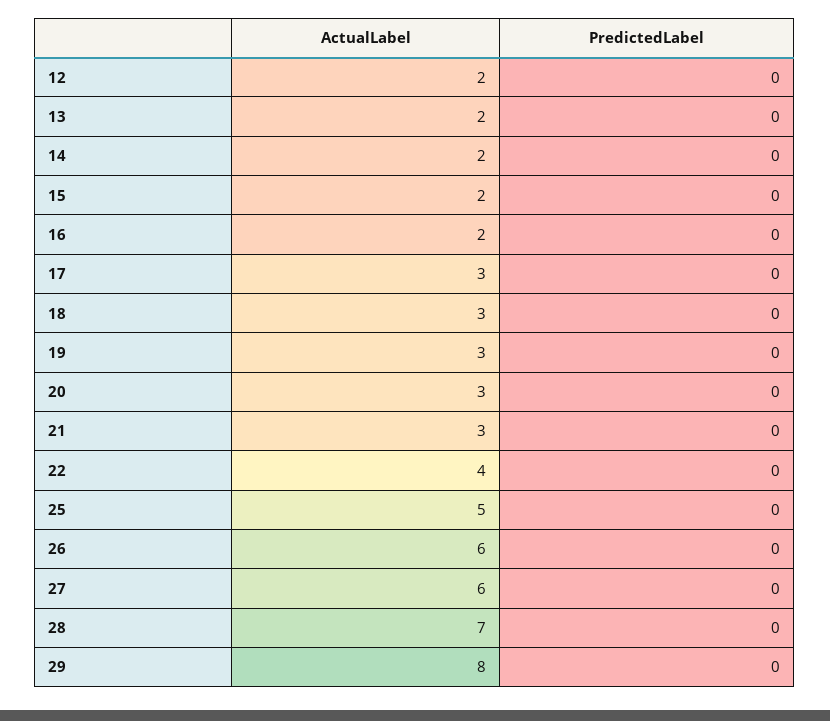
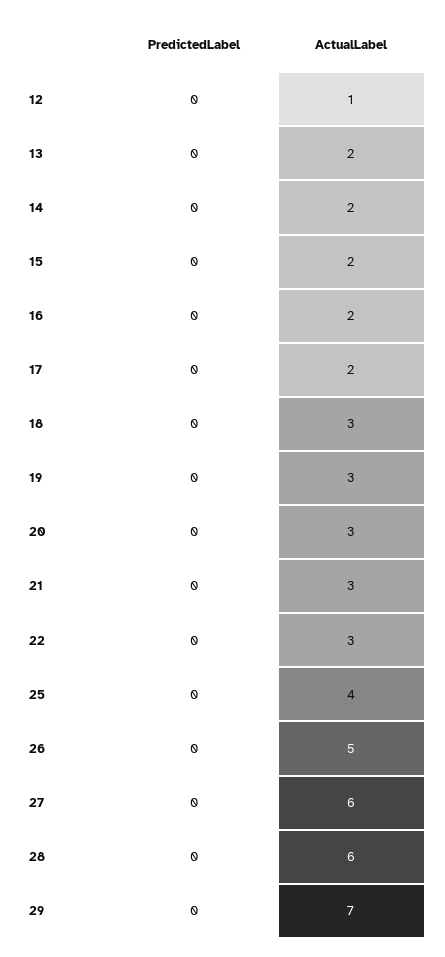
  {
    "ActualLabel": {
-     "12": 2,
+     "12": 1,
      "13": 2,
      "14": 2,
      "15": 2,
      "16": 2,
-     "17": 3,
+     "17": 2,
      "18": 3,
      "19": 3,
      "20": 3,
      "21": 3,
-     "22": 4,
+     "22": 3,
-     "25": 5,
+     "25": 4,
-     "26": 6,
+     "26": 5,
      "27": 6,
-     "28": 7,
+     "28": 6,
-     "29": 8
+     "29": 7
    },
    "PredictedLabel": {
      "12": 0,
      "13": 0,
      "14": 0,
      "15": 0,
      "16": 0,
      "17": 0,
      "18": 0,
      "19": 0,
      "20": 0,
      "21": 0,
      "22": 0,
      "25": 0,
      "26": 0,
      "27": 0,
      "28": 0,
      "29": 0
    }
  }

